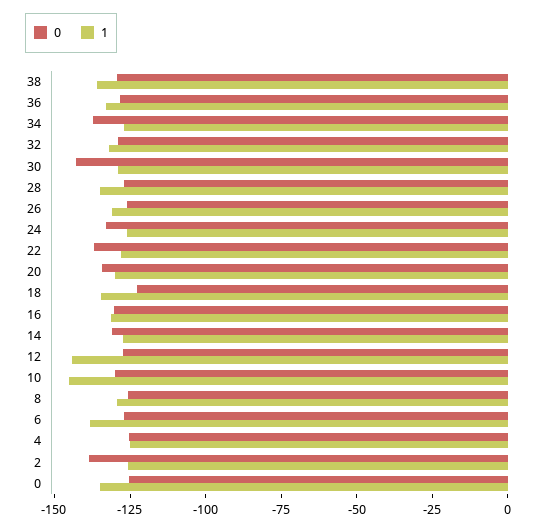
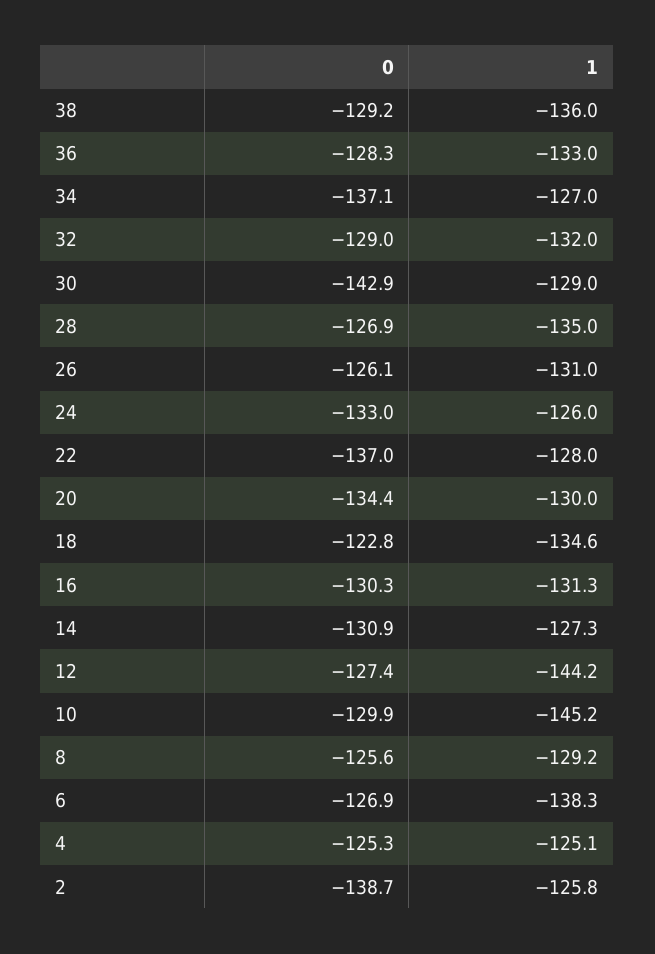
  {
    "0": {
      "38": -129.2,
      "36": -128.3,
      "34": -137.1,
      "32": -129,
      "30": -142.9,
      "28": -126.9,
      "26": -126.1,
      "24": -133,
      "22": -137,
      "20": -134.4,
      "18": -122.8,
      "16": -130.3,
      "14": -130.9,
      "12": -127.4,
      "10": -129.9,
      "8": -125.6,
      "6": -126.9,
      "4": -125.3,
-     "2": -138.7,
+     "2": -138.7
-     "0": -125
    },
    "1": {
      "38": -136,
      "36": -133,
      "34": -127,
      "32": -132,
      "30": -129,
      "28": -135,
      "26": -131,
      "24": -126,
      "22": -128,
      "20": -130,
      "18": -134.6,
      "16": -131.3,
      "14": -127.3,
      "12": -144.2,
      "10": -145.2,
      "8": -129.2,
      "6": -138.3,
      "4": -125.1,
-     "2": -125.8,
+     "2": -125.8
-     "0": -135
    }
  }

